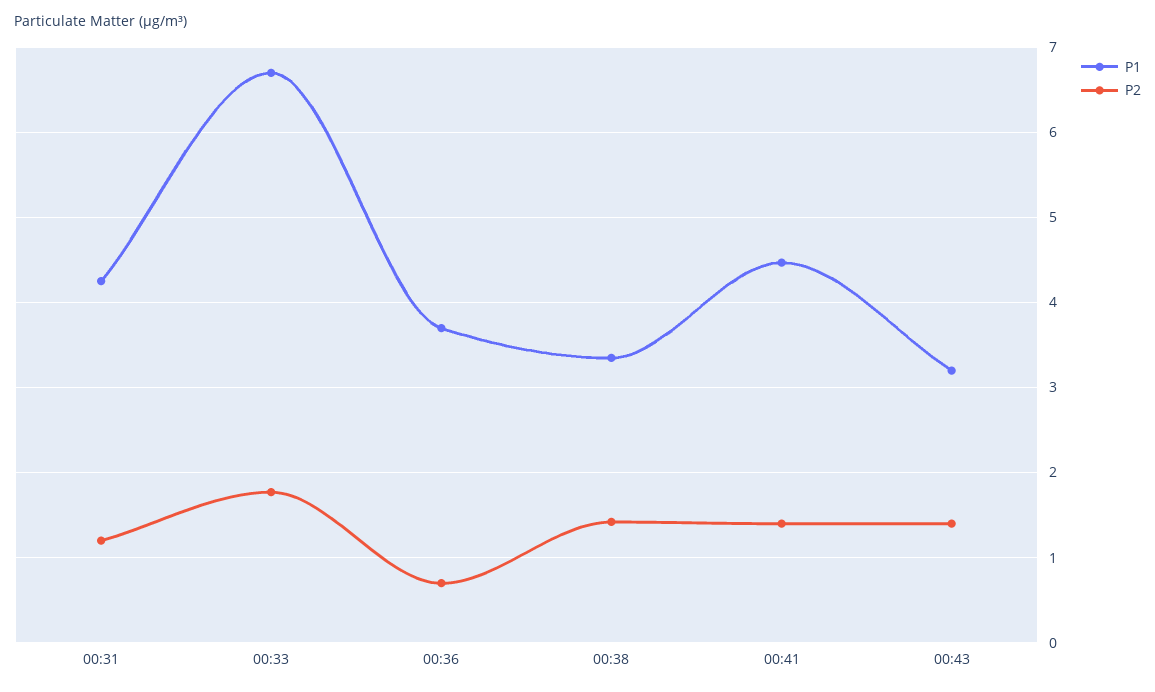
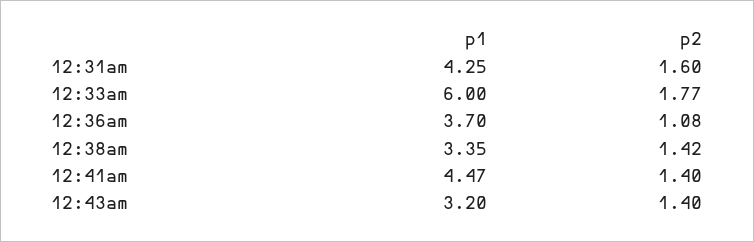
  {
    "P1": {
      "00:31": 4.25,
-     "00:33": 6.7,
+     "00:33": 6,
      "00:36": 3.7,
      "00:38": 3.35,
      "00:41": 4.47,
      "00:43": 3.2
    },
    "P2": {
-     "00:31": 1.2,
+     "00:31": 1.6,
      "00:33": 1.77,
-     "00:36": 0.7,
+     "00:36": 1.08,
      "00:38": 1.42,
      "00:41": 1.4,
      "00:43": 1.4
    }
  }

